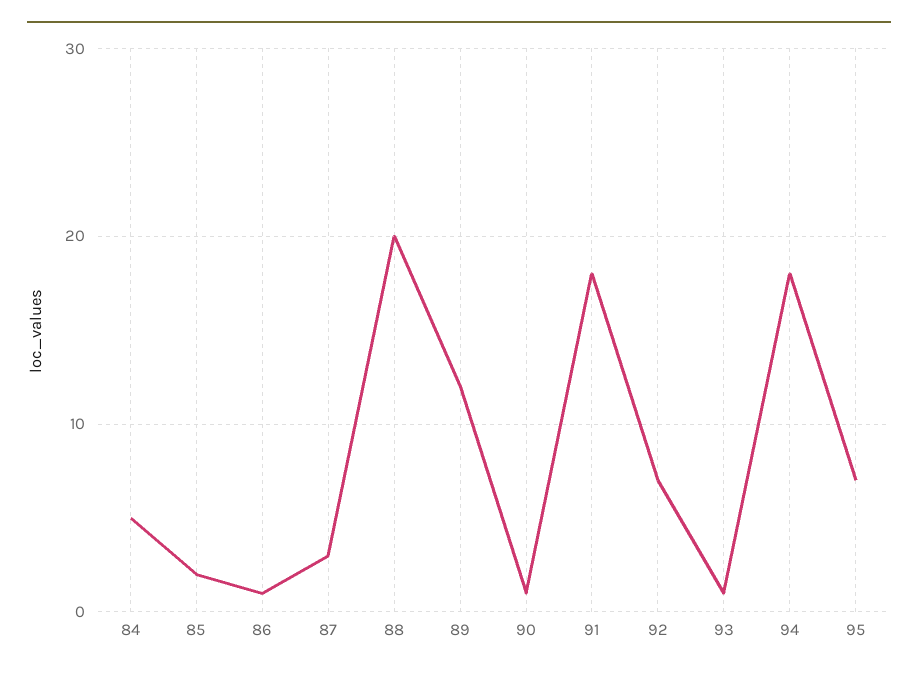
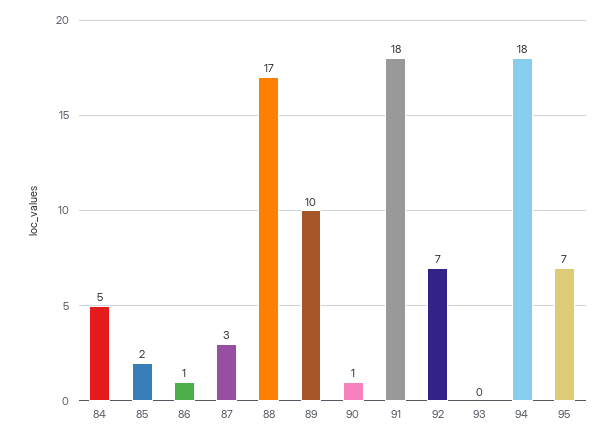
  {
    "84": 5,
    "85": 2,
    "86": 1,
    "87": 3,
-   "88": 20,
+   "88": 17,
-   "89": 12,
+   "89": 10,
    "90": 1,
    "91": 18,
    "92": 7,
-   "93": 1,
+   "93": 0,
    "94": 18,
    "95": 7
  }

